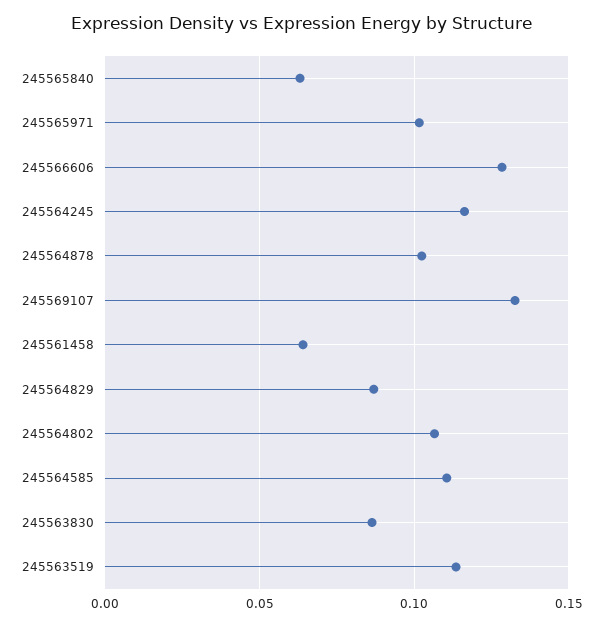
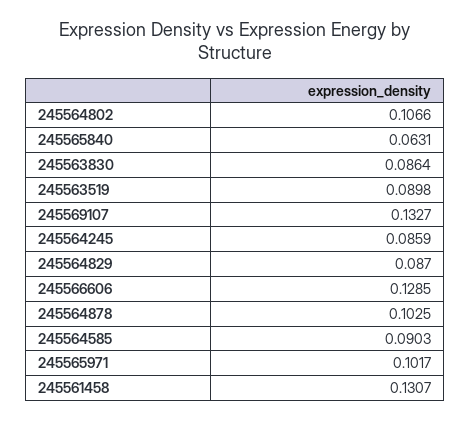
  {
    "245565840": 0.0631,
    "245565971": 0.1017,
    "245566606": 0.1285,
-   "245564245": 0.115,
+   "245564245": 0.0859,
    "245564878": 0.1025,
    "245569107": 0.1327,
-   "245561458": 0.065,
+   "245561458": 0.1307,
    "245564829": 0.087,
    "245564802": 0.1066,
-   "245564585": 0.11,
+   "245564585": 0.0903,
    "245563830": 0.0864,
-   "245563519": 0.115
+   "245563519": 0.0898
  }

